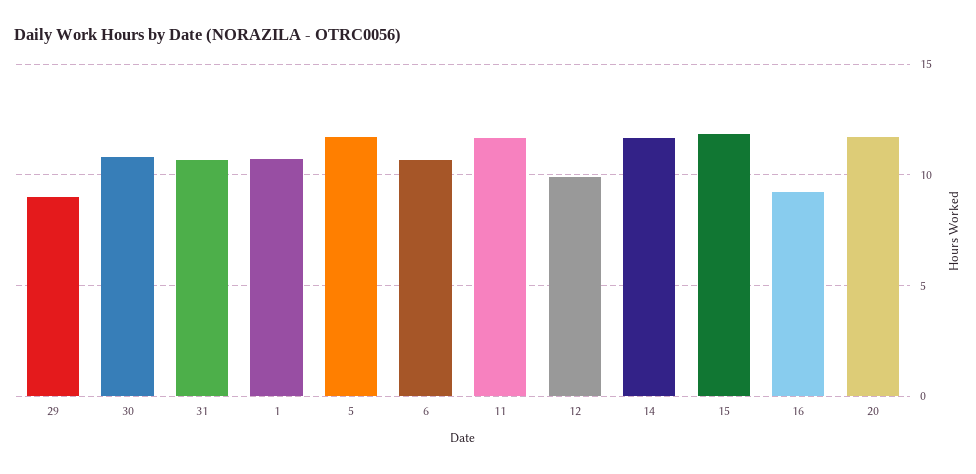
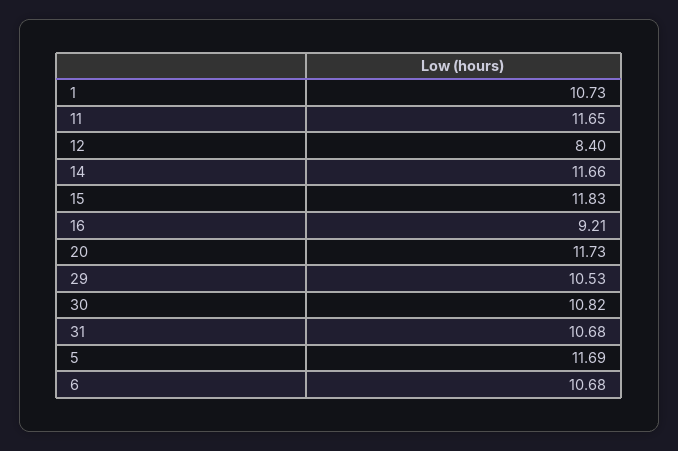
  {
-   "29": 9,
+   "29": 10.53,
    "30": 10.82,
    "31": 10.68,
    "1": 10.73,
    "5": 11.69,
    "6": 10.68,
    "11": 11.65,
-   "12": 10,
+   "12": 8.4,
    "14": 11.66,
    "15": 11.83,
    "16": 9.21,
    "20": 11.73
  }

